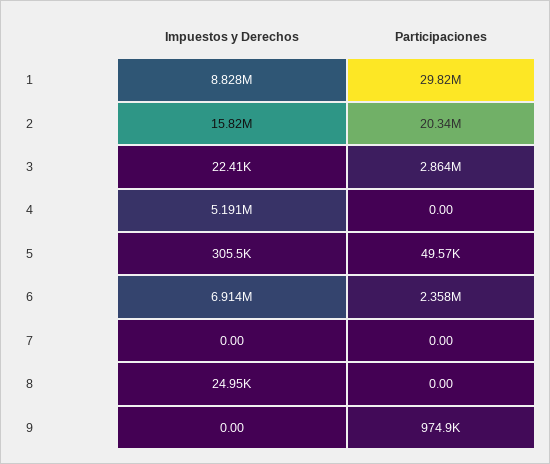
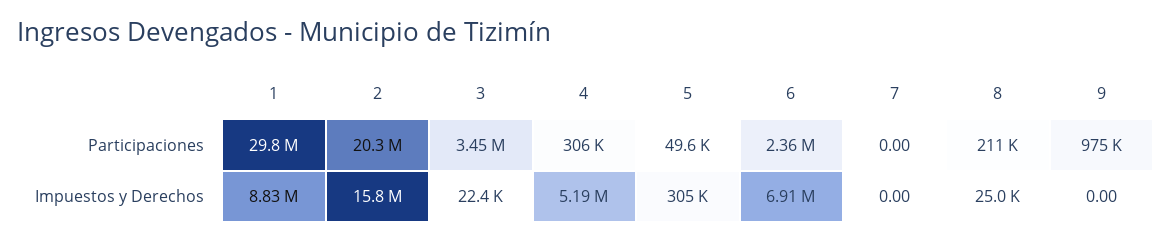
  {
    "Impuestos y Derechos": {
      "1": 8828000,
      "2": 15820000,
      "3": 22410,
      "4": 5191000,
      "5": 305500,
      "6": 6914000,
      "7": 0,
      "8": 24950,
      "9": 0
    },
    "Participaciones": {
      "1": 29820000,
      "2": 20340000,
-     "3": 2864000,
+     "3": 3450000,
-     "4": 0,
+     "4": 306000,
      "5": 49570,
      "6": 2358000,
      "7": 0,
-     "8": 0,
+     "8": 211000,
      "9": 974900
    }
  }

